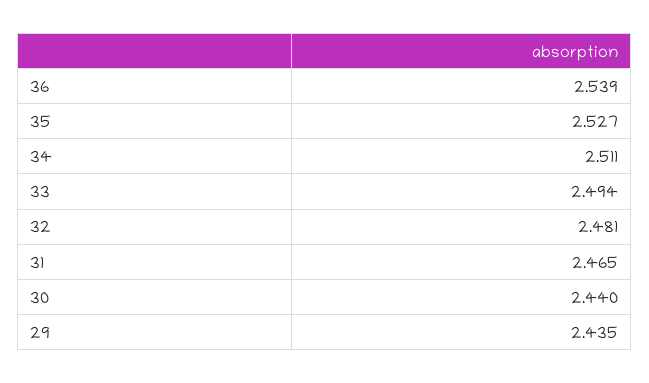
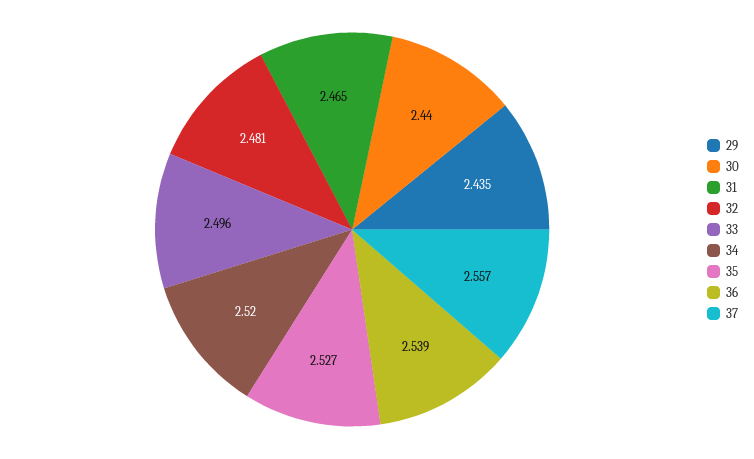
  {
    "36": 2.539,
    "35": 2.527,
-   "34": 2.511,
+   "34": 2.52,
-   "33": 2.494,
+   "33": 2.496,
    "32": 2.481,
    "31": 2.465,
    "30": 2.44,
-   "29": 2.435
+   "29": 2.435,
+   "37": 2.557
  }

